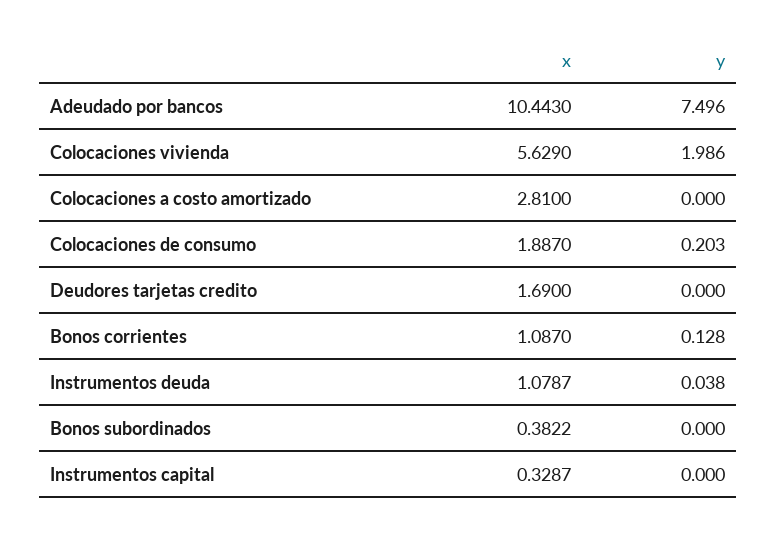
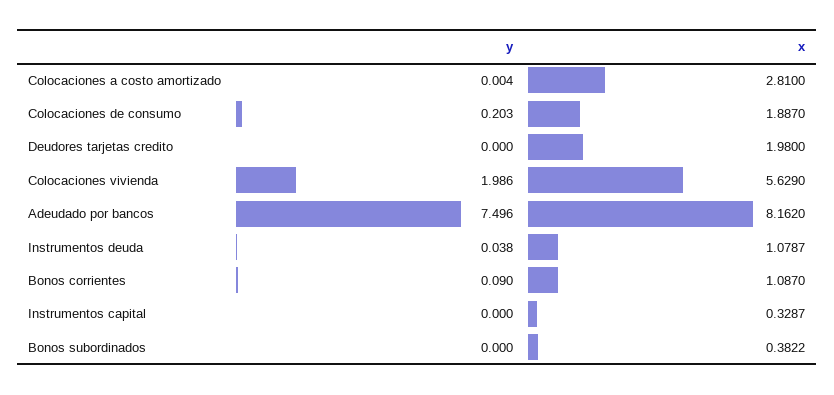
  {
    "x": {
-     "Adeudado por bancos": 10.443,
+     "Adeudado por bancos": 8.162,
      "Colocaciones vivienda": 5.629,
      "Colocaciones a costo amortizado": 2.81,
      "Colocaciones de consumo": 1.887,
-     "Deudores tarjetas credito": 1.69,
+     "Deudores tarjetas credito": 1.98,
      "Bonos corrientes": 1.087,
      "Instrumentos deuda": 1.0787,
      "Bonos subordinados": 0.3822,
      "Instrumentos capital": 0.3287
    },
    "y": {
      "Adeudado por bancos": 7.496,
      "Colocaciones vivienda": 1.986,
-     "Colocaciones a costo amortizado": 0,
+     "Colocaciones a costo amortizado": 0.004,
      "Colocaciones de consumo": 0.203,
      "Deudores tarjetas credito": 0,
-     "Bonos corrientes": 0.128,
+     "Bonos corrientes": 0.09,
      "Instrumentos deuda": 0.038,
      "Bonos subordinados": 0,
      "Instrumentos capital": 0
    }
  }

